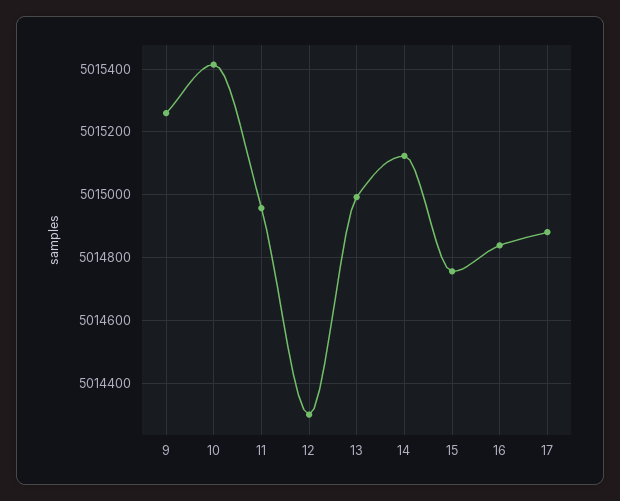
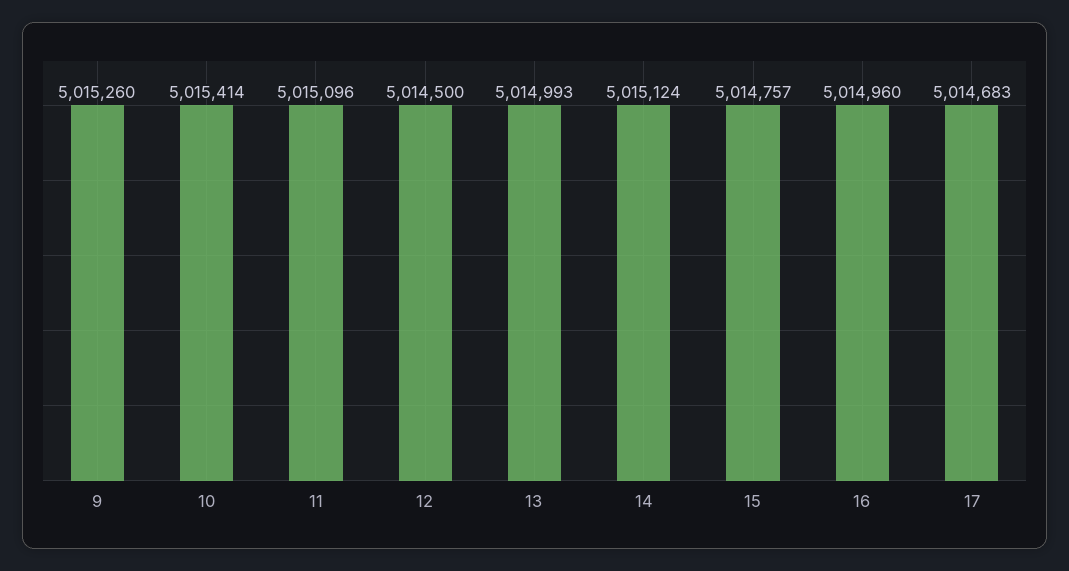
  {
    "9": 5015260,
    "10": 5015414,
-   "11": 5014960,
+   "11": 5015096,
-   "12": 5014300,
+   "12": 5014500,
    "13": 5014993,
    "14": 5015124,
    "15": 5014757,
-   "16": 5014840,
+   "16": 5014960,
-   "17": 5014880
+   "17": 5014683
  }

